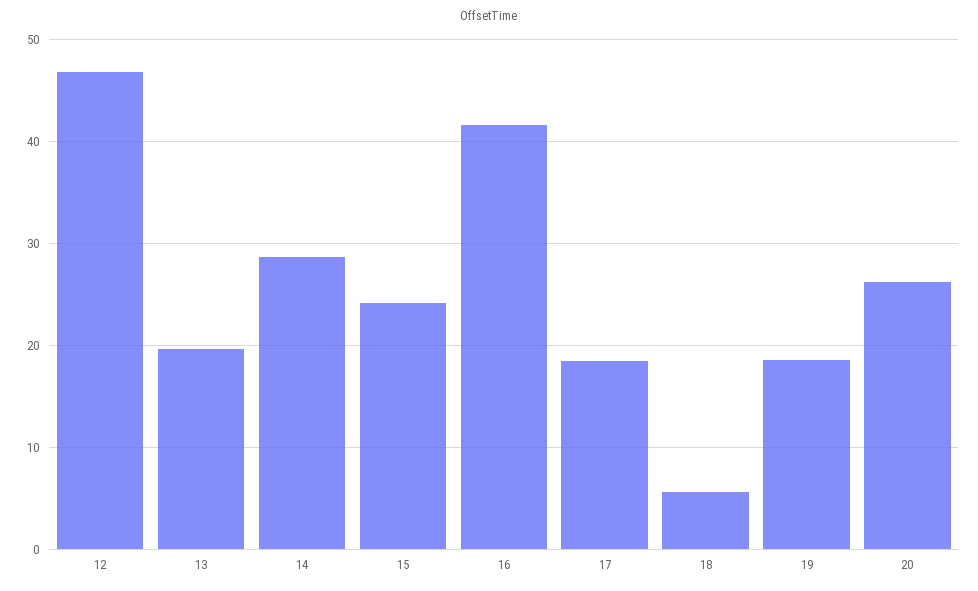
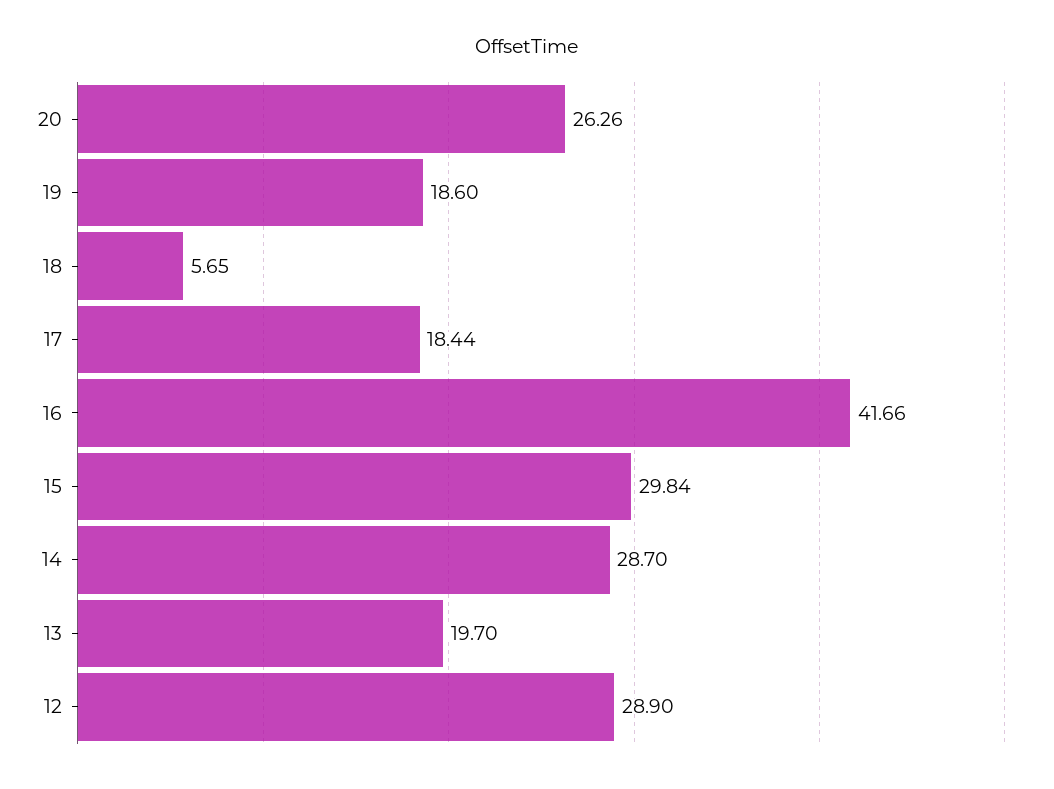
  {
-   "12": 47,
+   "12": 28.9,
    "13": 19.7,
    "14": 28.7,
-   "15": 24,
+   "15": 29.84,
    "16": 41.66,
    "17": 18.44,
    "18": 5.65,
    "19": 18.6,
    "20": 26.26
  }

